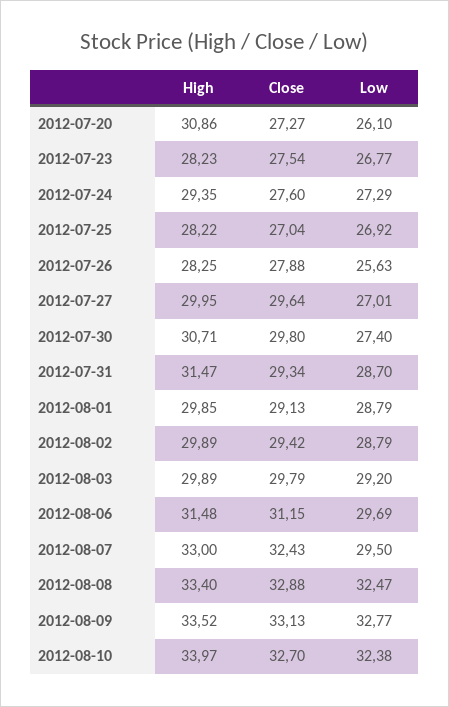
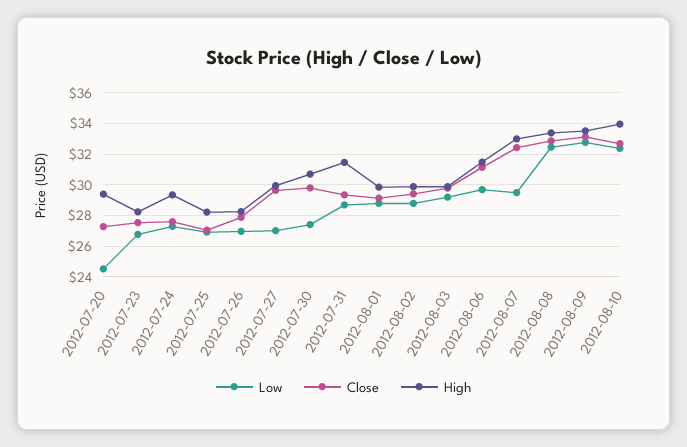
  {
    "High": {
-     "2012-07-20": 30.86,
+     "2012-07-20": 29.5,
      "2012-07-23": 28.23,
      "2012-07-24": 29.35,
      "2012-07-25": 28.22,
      "2012-07-26": 28.25,
      "2012-07-27": 29.95,
      "2012-07-30": 30.71,
      "2012-07-31": 31.47,
      "2012-08-01": 29.85,
      "2012-08-02": 29.89,
      "2012-08-03": 29.89,
      "2012-08-06": 31.48,
      "2012-08-07": 33,
      "2012-08-08": 33.4,
      "2012-08-09": 33.52,
      "2012-08-10": 33.97
    },
    "Close": {
      "2012-07-20": 27.27,
      "2012-07-23": 27.54,
      "2012-07-24": 27.6,
      "2012-07-25": 27.04,
      "2012-07-26": 27.88,
      "2012-07-27": 29.64,
      "2012-07-30": 29.8,
      "2012-07-31": 29.34,
      "2012-08-01": 29.13,
      "2012-08-02": 29.42,
      "2012-08-03": 29.79,
      "2012-08-06": 31.15,
      "2012-08-07": 32.43,
      "2012-08-08": 32.88,
      "2012-08-09": 33.13,
      "2012-08-10": 32.7
    },
    "Low": {
-     "2012-07-20": 26.1,
+     "2012-07-20": 24.5,
      "2012-07-23": 26.77,
      "2012-07-24": 27.29,
      "2012-07-25": 26.92,
-     "2012-07-26": 25.63,
+     "2012-07-26": 27,
      "2012-07-27": 27.01,
      "2012-07-30": 27.4,
      "2012-07-31": 28.7,
      "2012-08-01": 28.79,
      "2012-08-02": 28.79,
      "2012-08-03": 29.2,
      "2012-08-06": 29.69,
      "2012-08-07": 29.5,
      "2012-08-08": 32.47,
      "2012-08-09": 32.77,
      "2012-08-10": 32.38
    }
  }

